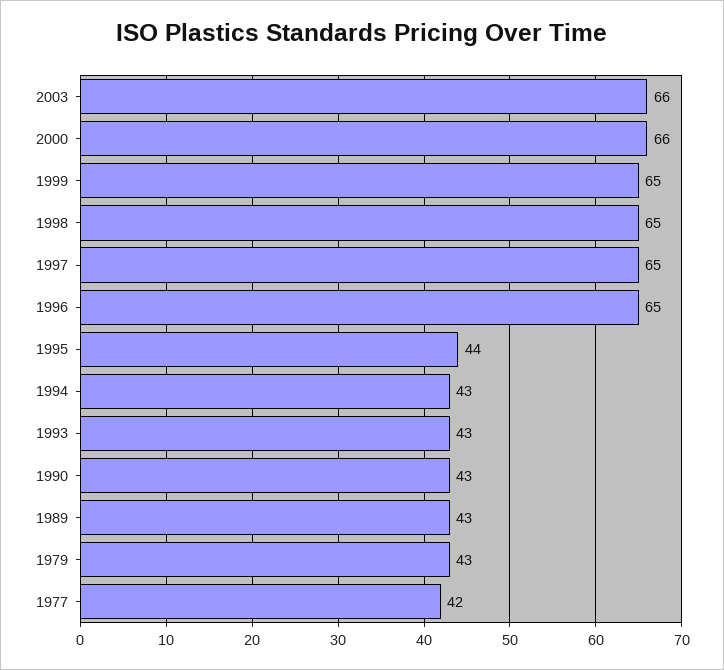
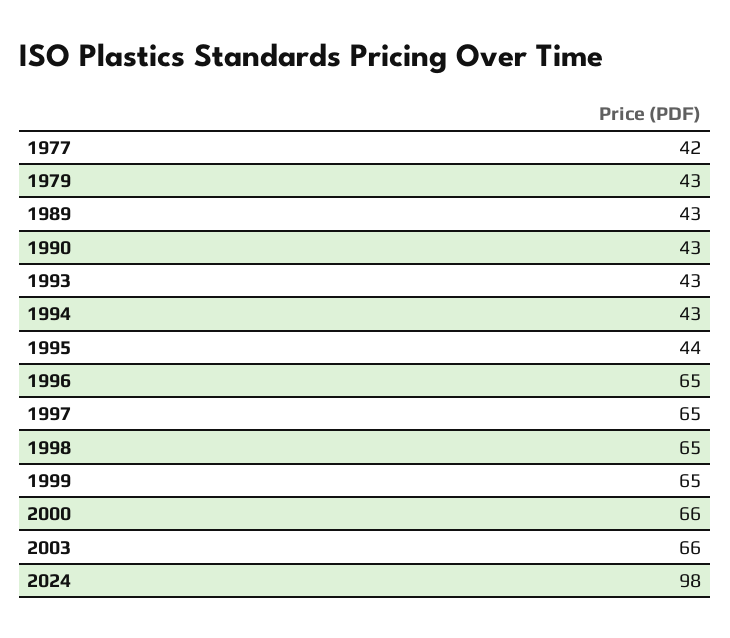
  {
    "2003": 66,
    "2000": 66,
    "1999": 65,
    "1998": 65,
    "1997": 65,
    "1996": 65,
    "1995": 44,
    "1994": 43,
    "1993": 43,
    "1990": 43,
    "1989": 43,
    "1979": 43,
-   "1977": 42
+   "1977": 42,
+   "2024": 98
  }

